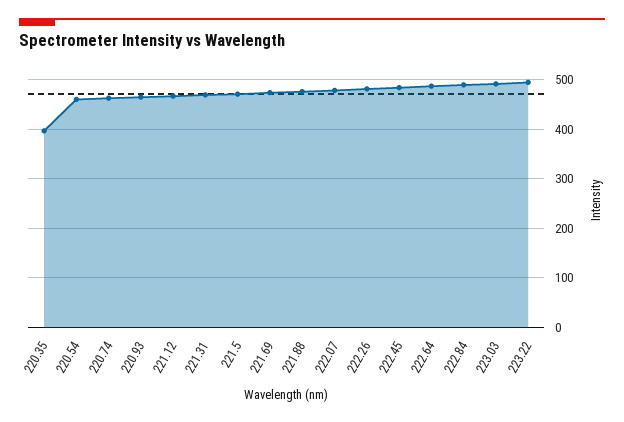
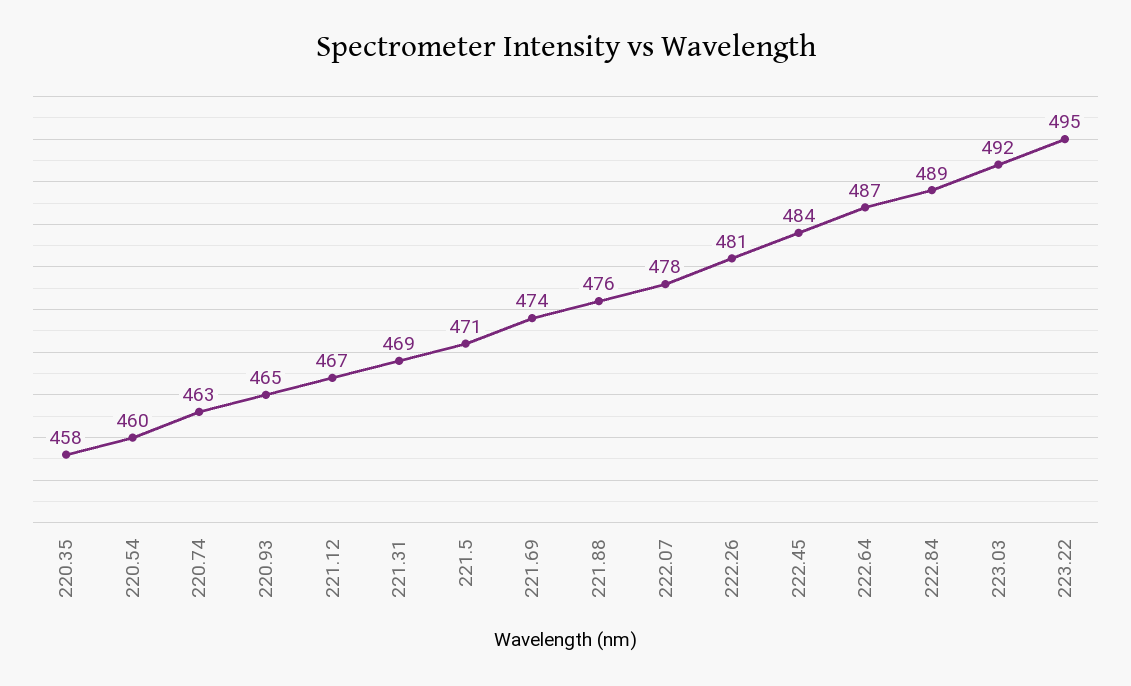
  {
-   "220.35": 400,
+   "220.35": 458,
    "220.54": 460,
    "220.74": 463,
    "220.93": 465,
    "221.12": 467,
    "221.31": 469,
    "221.5": 471,
    "221.69": 474,
    "221.88": 476,
    "222.07": 478,
    "222.26": 481,
    "222.45": 484,
    "222.64": 487,
    "222.84": 489,
    "223.03": 492,
    "223.22": 495
  }

